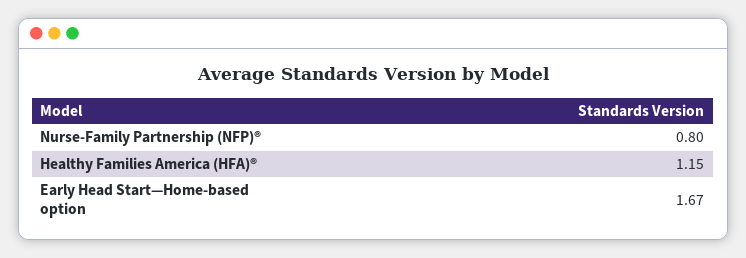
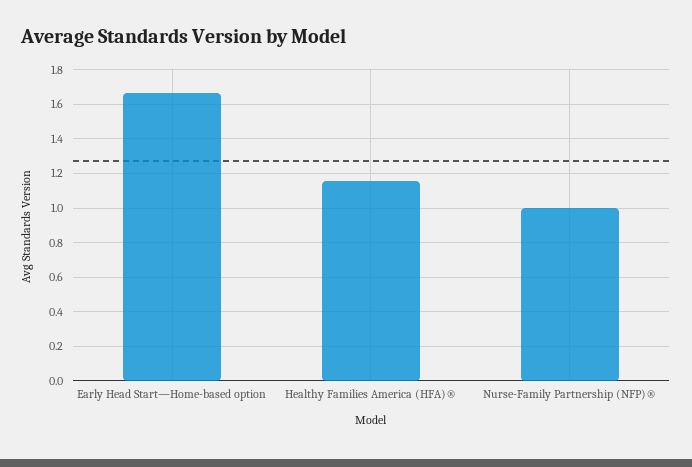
  {
-   "Nurse-Family Partnership (NFP)®": 0.8,
+   "Nurse-Family Partnership (NFP)®": 1,
    "Healthy Families America (HFA)®": 1.15,
    "Early Head Start—Home-based option": 1.67
  }

